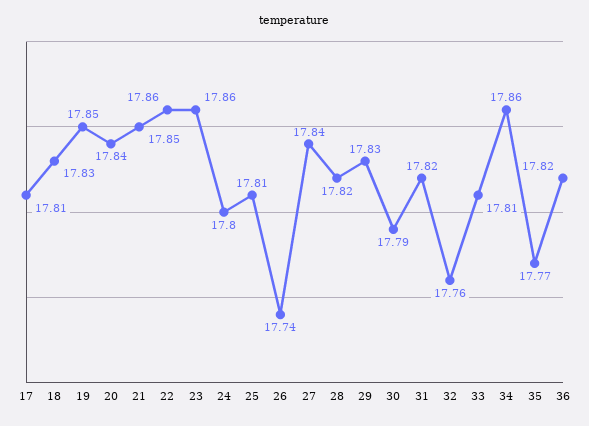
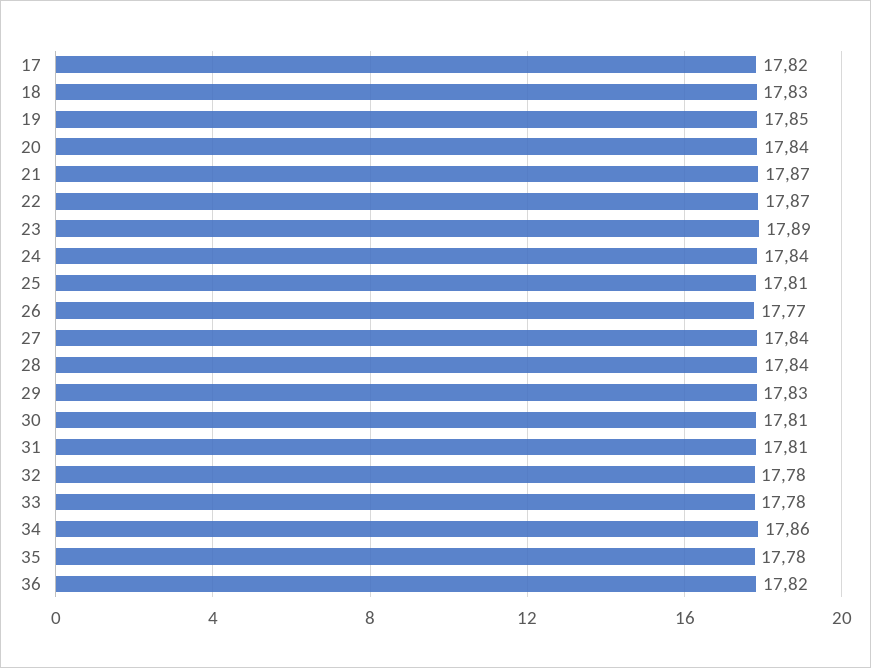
  {
-   "17": 17.81,
+   "17": 17.82,
    "18": 17.83,
    "19": 17.85,
    "20": 17.84,
-   "21": 17.85,
+   "21": 17.87,
-   "22": 17.86,
+   "22": 17.87,
-   "23": 17.86,
+   "23": 17.89,
-   "24": 17.8,
+   "24": 17.84,
    "25": 17.81,
-   "26": 17.74,
+   "26": 17.77,
    "27": 17.84,
-   "28": 17.82,
+   "28": 17.84,
    "29": 17.83,
-   "30": 17.79,
+   "30": 17.81,
-   "31": 17.82,
+   "31": 17.81,
-   "32": 17.76,
+   "32": 17.78,
-   "33": 17.81,
+   "33": 17.78,
    "34": 17.86,
-   "35": 17.77,
+   "35": 17.78,
    "36": 17.82
  }

